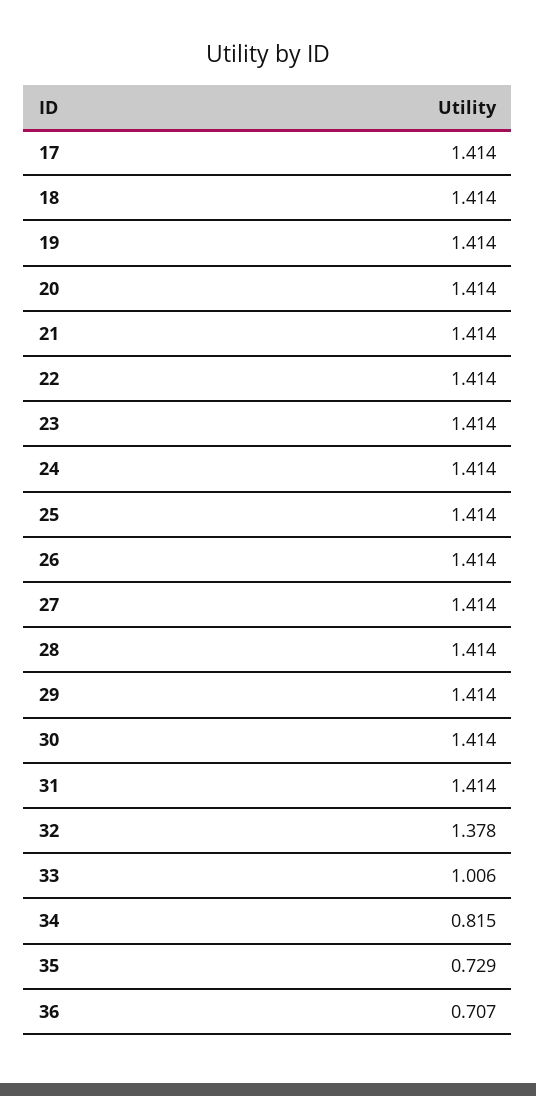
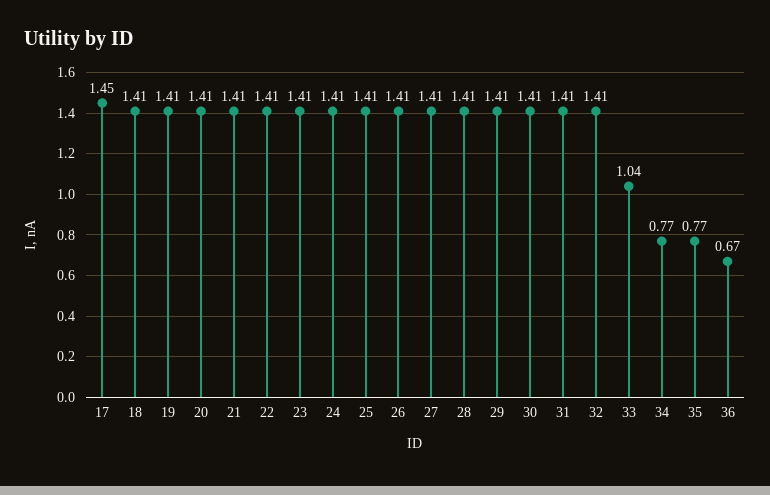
  {
-   "17": 1.414,
+   "17": 1.45,
    "18": 1.414,
    "19": 1.414,
    "20": 1.414,
    "21": 1.414,
    "22": 1.414,
    "23": 1.414,
    "24": 1.414,
    "25": 1.414,
    "26": 1.414,
    "27": 1.414,
    "28": 1.414,
    "29": 1.414,
    "30": 1.414,
    "31": 1.414,
-   "32": 1.378,
+   "32": 1.41,
-   "33": 1.006,
+   "33": 1.04,
-   "34": 0.815,
+   "34": 0.77,
-   "35": 0.729,
+   "35": 0.77,
-   "36": 0.707
+   "36": 0.67
  }

